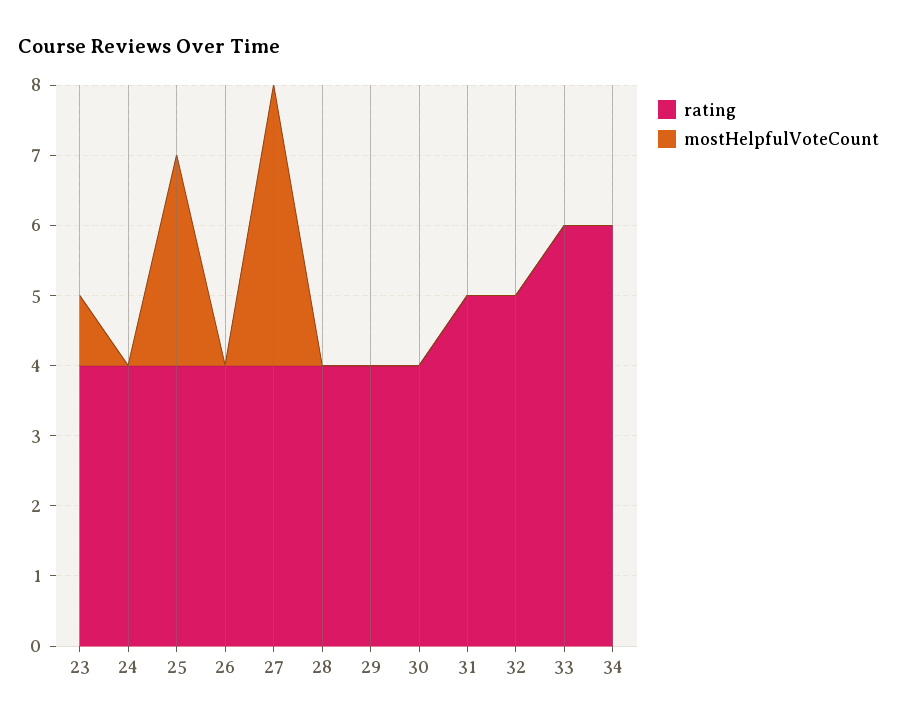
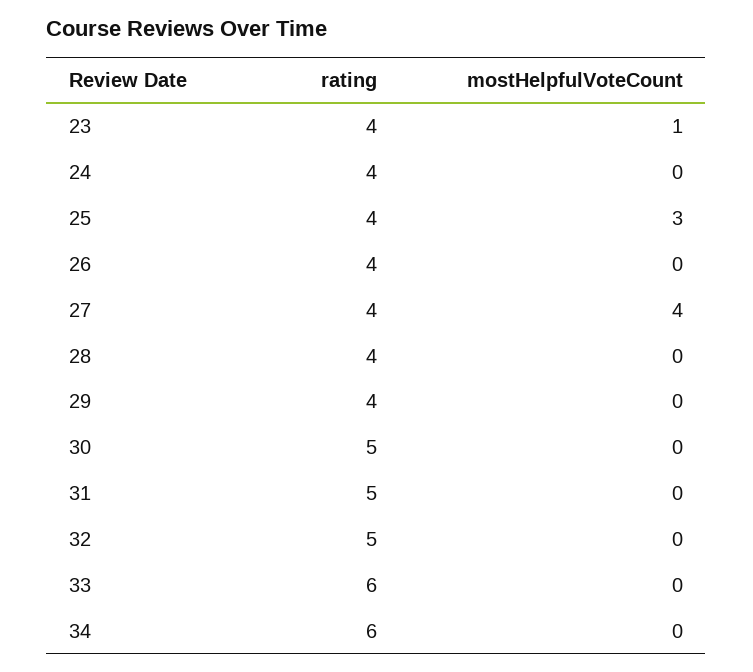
  {
    "rating": {
      "23": 4,
      "24": 4,
      "25": 4,
      "26": 4,
      "27": 4,
      "28": 4,
      "29": 4,
-     "30": 4,
+     "30": 5,
      "31": 5,
      "32": 5,
      "33": 6,
      "34": 6
    },
    "mostHelpfulVoteCount": {
      "23": 1,
      "24": 0,
      "25": 3,
      "26": 0,
      "27": 4,
      "28": 0,
      "29": 0,
      "30": 0,
      "31": 0,
      "32": 0,
      "33": 0,
      "34": 0
    }
  }

